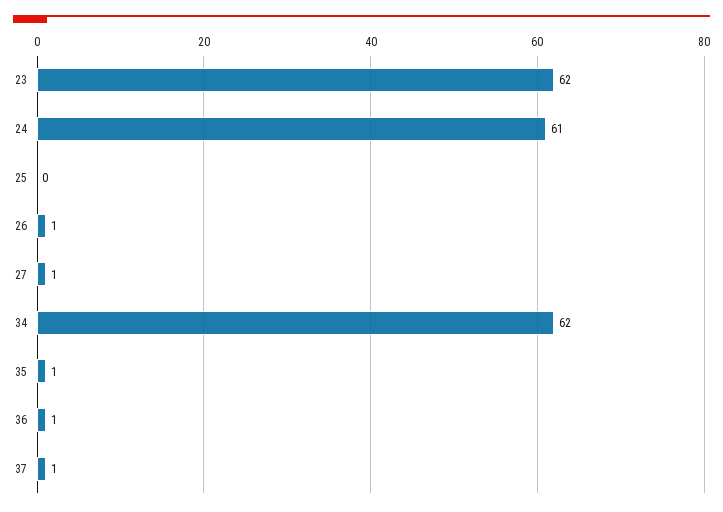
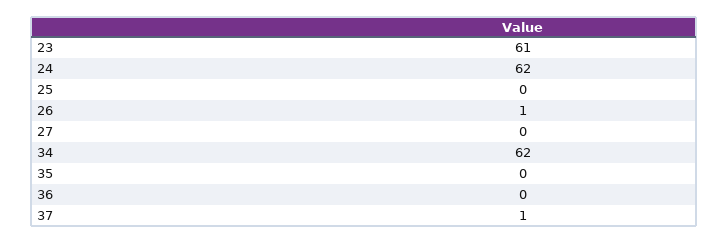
  {
-   "23": 62,
+   "23": 61,
-   "24": 61,
+   "24": 62,
    "25": 0,
    "26": 1,
-   "27": 1,
+   "27": 0,
    "34": 62,
-   "35": 1,
+   "35": 0,
-   "36": 1,
+   "36": 0,
    "37": 1
  }

